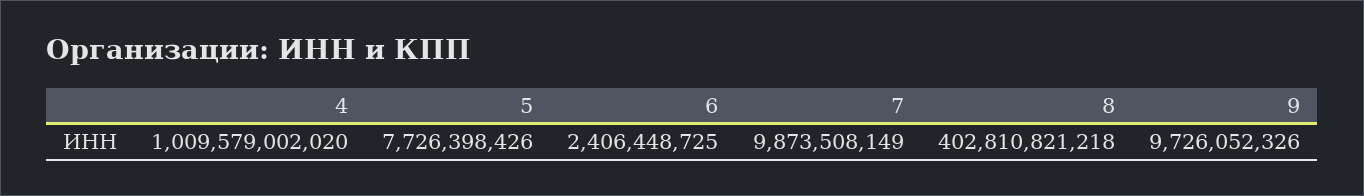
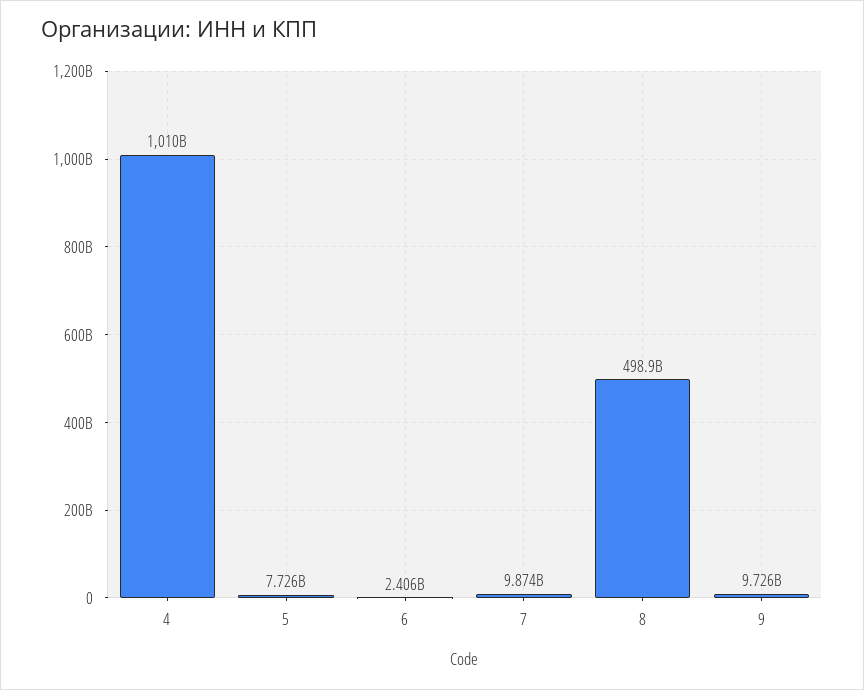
  {
    "4": 1009579002020,
    "5": 7726398426,
    "6": 2406448725,
    "7": 9873508149,
-   "8": 402810821218,
+   "8": 498900000000,
    "9": 9726052326
  }

